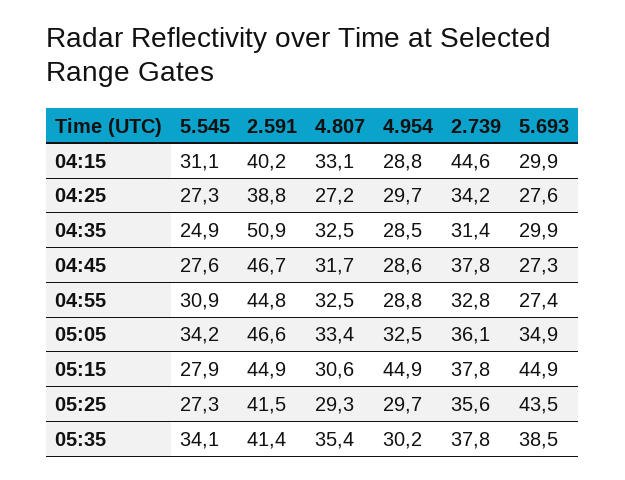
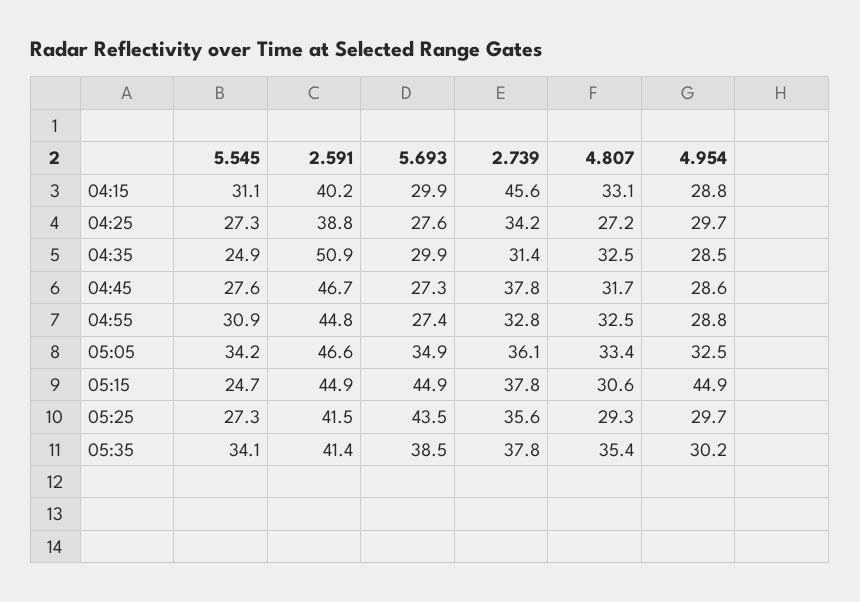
  {
    "5.545": {
      "04:15": 31.1,
      "04:25": 27.3,
      "04:35": 24.9,
      "04:45": 27.6,
      "04:55": 30.9,
      "05:05": 34.2,
-     "05:15": 27.9,
+     "05:15": 24.7,
      "05:25": 27.3,
      "05:35": 34.1
    },
    "2.591": {
      "04:15": 40.2,
      "04:25": 38.8,
      "04:35": 50.9,
      "04:45": 46.7,
      "04:55": 44.8,
      "05:05": 46.6,
      "05:15": 44.9,
      "05:25": 41.5,
      "05:35": 41.4
    },
    "4.807": {
      "04:15": 33.1,
      "04:25": 27.2,
      "04:35": 32.5,
      "04:45": 31.7,
      "04:55": 32.5,
      "05:05": 33.4,
      "05:15": 30.6,
      "05:25": 29.3,
      "05:35": 35.4
    },
    "4.954": {
      "04:15": 28.8,
      "04:25": 29.7,
      "04:35": 28.5,
      "04:45": 28.6,
      "04:55": 28.8,
      "05:05": 32.5,
      "05:15": 44.9,
      "05:25": 29.7,
      "05:35": 30.2
    },
    "2.739": {
-     "04:15": 44.6,
+     "04:15": 45.6,
      "04:25": 34.2,
      "04:35": 31.4,
      "04:45": 37.8,
      "04:55": 32.8,
      "05:05": 36.1,
      "05:15": 37.8,
      "05:25": 35.6,
      "05:35": 37.8
    },
    "5.693": {
      "04:15": 29.9,
      "04:25": 27.6,
      "04:35": 29.9,
      "04:45": 27.3,
      "04:55": 27.4,
      "05:05": 34.9,
      "05:15": 44.9,
      "05:25": 43.5,
      "05:35": 38.5
    }
  }

